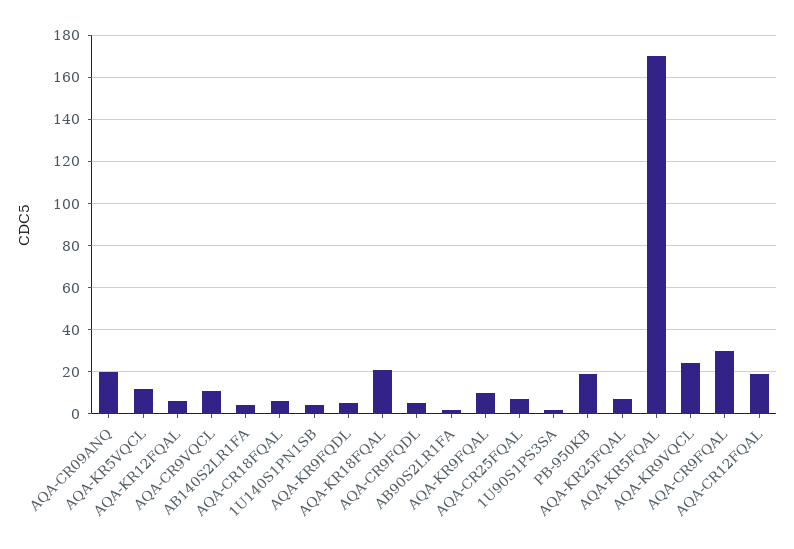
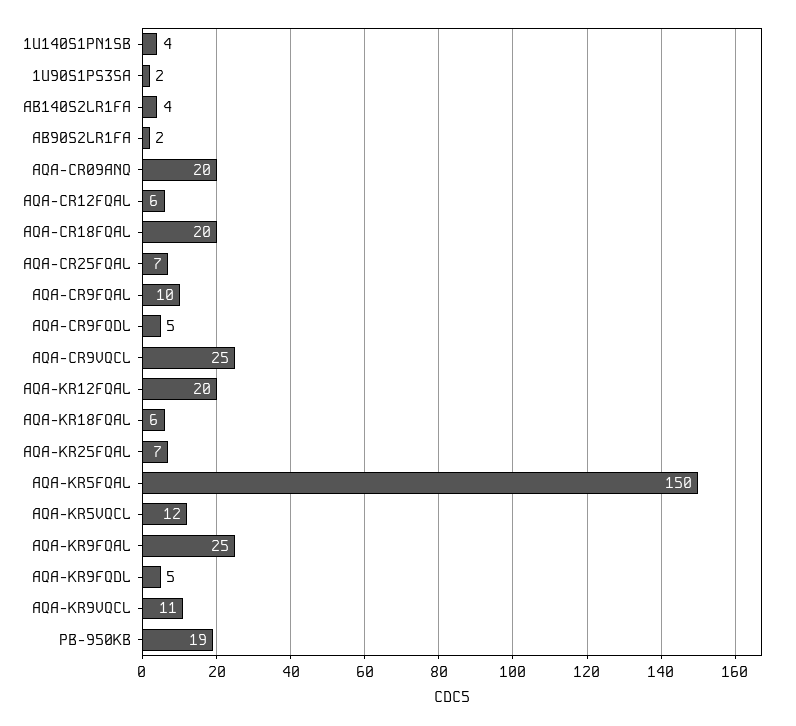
  {
    "AQA-CR09ANQ": 20,
    "AQA-KR5VQCL": 12,
-   "AQA-KR12FQAL": 5,
+   "AQA-KR12FQAL": 20,
-   "AQA-CR9VQCL": 10,
+   "AQA-CR9VQCL": 25,
    "AB140S2LR1FA": 4,
-   "AQA-CR18FQAL": 5,
+   "AQA-CR18FQAL": 20,
    "1U140S1PN1SB": 4,
    "AQA-KR9FQDL": 5,
-   "AQA-KR18FQAL": 20,
+   "AQA-KR18FQAL": 6,
    "AQA-CR9FQDL": 5,
    "AB90S2LR1FA": 2,
-   "AQA-KR9FQAL": 10,
+   "AQA-KR9FQAL": 25,
    "AQA-CR25FQAL": 7,
    "1U90S1PS3SA": 2,
    "PB-950KB": 19,
    "AQA-KR25FQAL": 7,
-   "AQA-KR5FQAL": 170,
+   "AQA-KR5FQAL": 150,
-   "AQA-KR9VQCL": 25,
+   "AQA-KR9VQCL": 11,
-   "AQA-CR9FQAL": 30,
+   "AQA-CR9FQAL": 10,
-   "AQA-CR12FQAL": 20
+   "AQA-CR12FQAL": 6
  }

